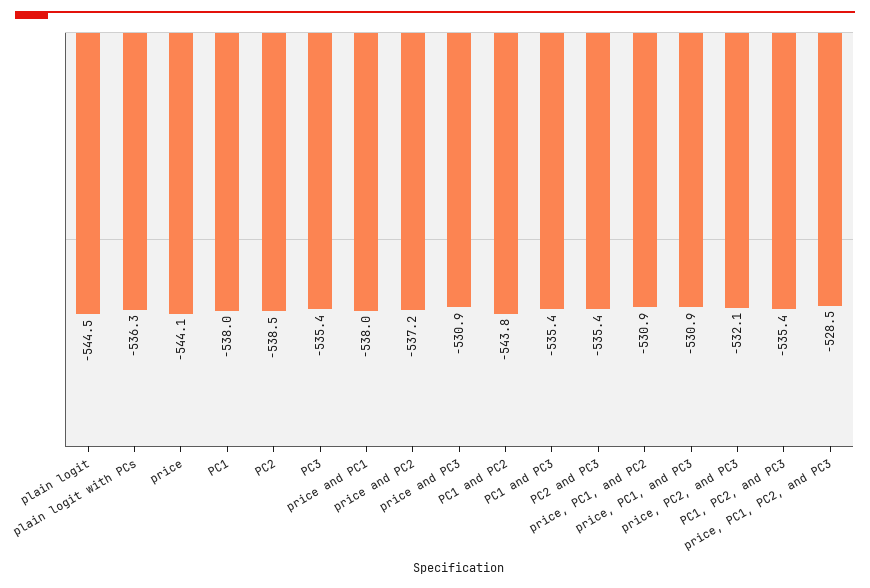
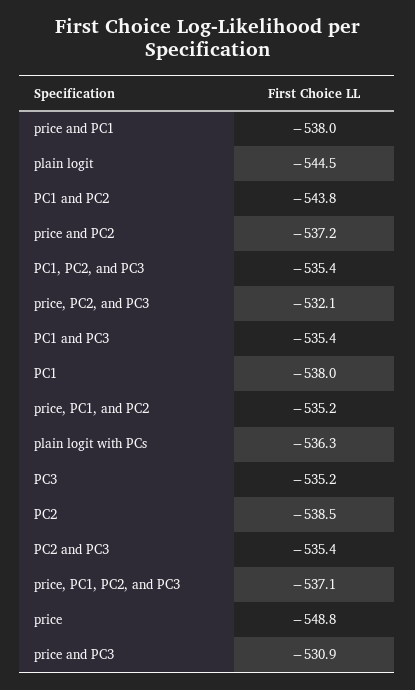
  {
    "plain logit": -544.5,
    "plain logit with PCs": -536.3,
-   "price": -544.1,
+   "price": -548.8,
    "PC1": -538,
    "PC2": -538.5,
-   "PC3": -535.4,
+   "PC3": -535.2,
    "price and PC1": -538,
    "price and PC2": -537.2,
    "price and PC3": -530.9,
    "PC1 and PC2": -543.8,
    "PC1 and PC3": -535.4,
    "PC2 and PC3": -535.4,
-   "price, PC1, and PC2": -530.9,
+   "price, PC1, and PC2": -535.2,
-   "price, PC1, and PC3": -530.9,
    "price, PC2, and PC3": -532.1,
    "PC1, PC2, and PC3": -535.4,
-   "price, PC1, PC2, and PC3": -528.5
+   "price, PC1, PC2, and PC3": -537.1
  }

